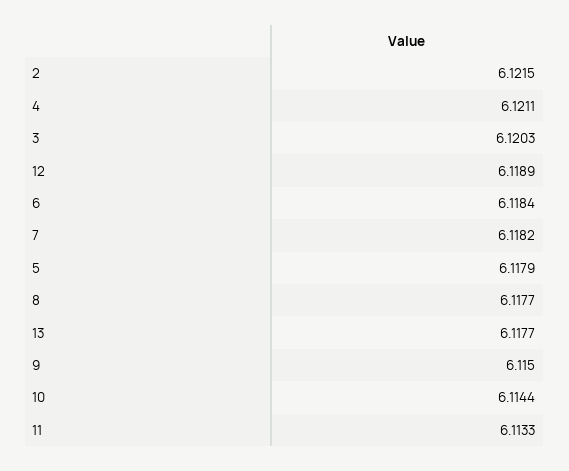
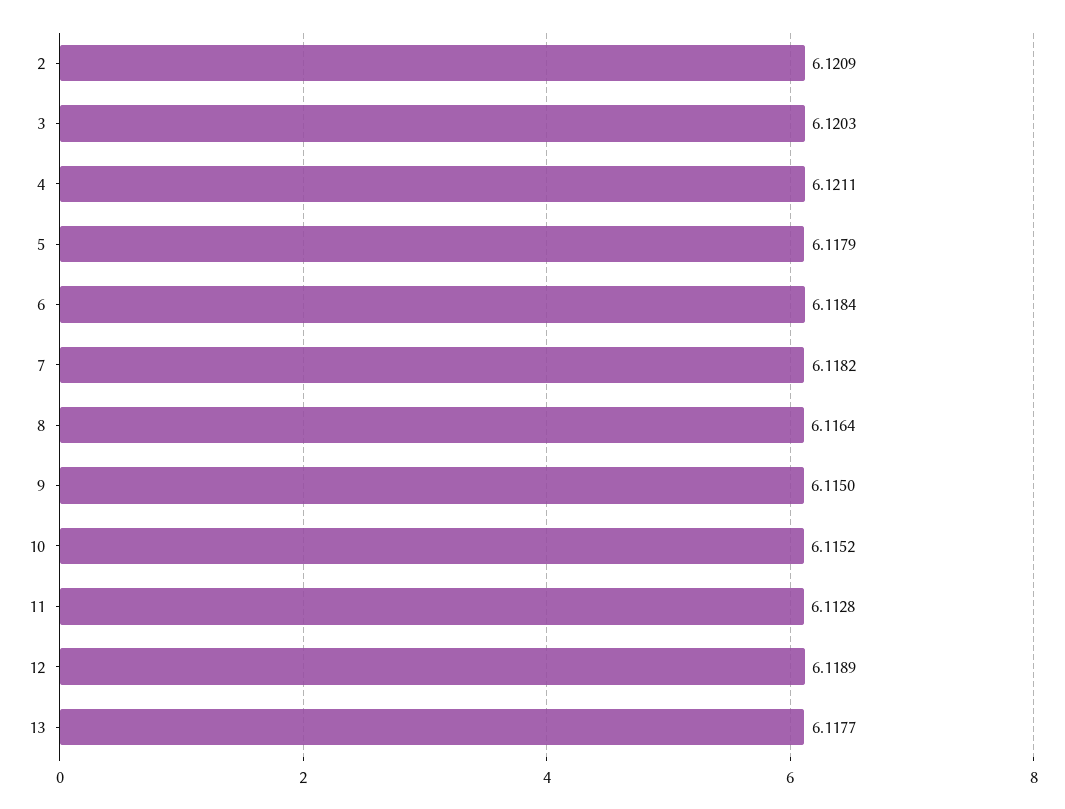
  {
-   "2": 6.1215,
+   "2": 6.1209,
    "4": 6.1211,
    "3": 6.1203,
    "12": 6.1189,
    "6": 6.1184,
    "7": 6.1182,
    "5": 6.1179,
-   "8": 6.1177,
+   "8": 6.1164,
    "13": 6.1177,
    "9": 6.115,
-   "10": 6.1144,
+   "10": 6.1152,
-   "11": 6.1133
+   "11": 6.1128
  }

